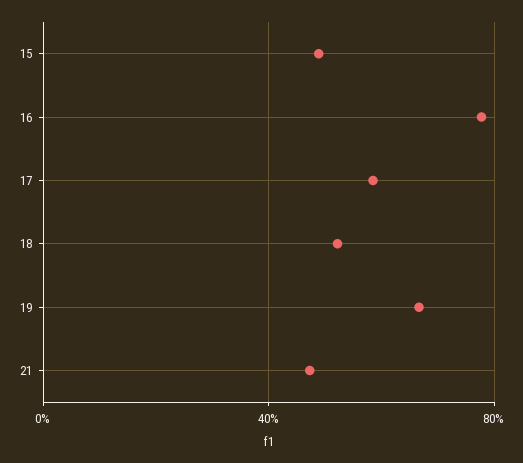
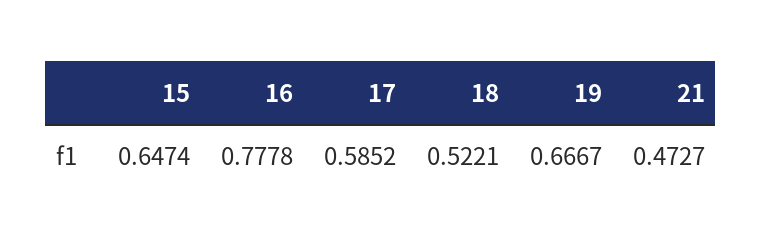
  {
-   "15": 0.5,
+   "15": 0.6474,
    "16": 0.7778,
    "17": 0.5852,
    "18": 0.5221,
    "19": 0.6667,
    "21": 0.4727
  }

